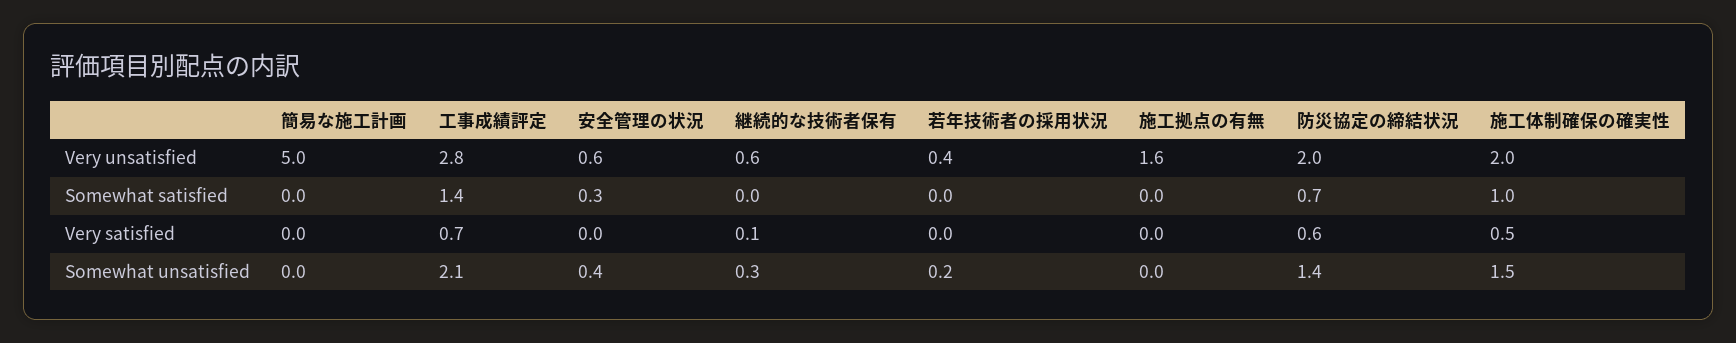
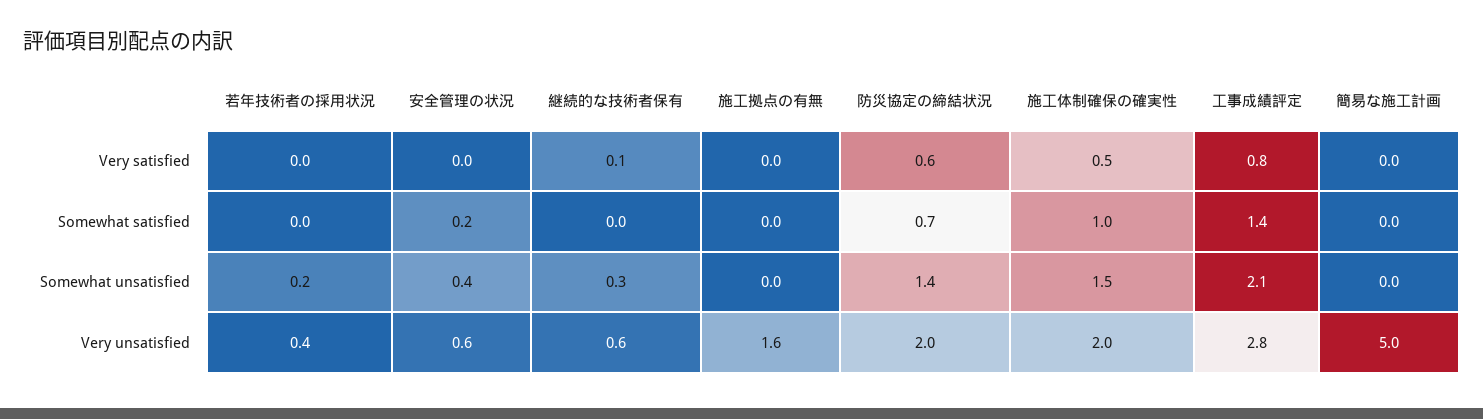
  {
    "簡易な施工計画": {
      "Very unsatisfied": 5,
      "Somewhat satisfied": 0,
      "Very satisfied": 0,
      "Somewhat unsatisfied": 0
    },
    "工事成績評定": {
      "Very unsatisfied": 2.8,
      "Somewhat satisfied": 1.4,
-     "Very satisfied": 0.7,
+     "Very satisfied": 0.8,
      "Somewhat unsatisfied": 2.1
    },
    "安全管理の状況": {
      "Very unsatisfied": 0.6,
-     "Somewhat satisfied": 0.3,
+     "Somewhat satisfied": 0.2,
      "Very satisfied": 0,
      "Somewhat unsatisfied": 0.4
    },
    "継続的な技術者保有": {
      "Very unsatisfied": 0.6,
      "Somewhat satisfied": 0,
      "Very satisfied": 0.1,
      "Somewhat unsatisfied": 0.3
    },
    "若年技術者の採用状況": {
      "Very unsatisfied": 0.4,
      "Somewhat satisfied": 0,
      "Very satisfied": 0,
      "Somewhat unsatisfied": 0.2
    },
    "施工拠点の有無": {
      "Very unsatisfied": 1.6,
      "Somewhat satisfied": 0,
      "Very satisfied": 0,
      "Somewhat unsatisfied": 0
    },
    "防災協定の締結状況": {
      "Very unsatisfied": 2,
      "Somewhat satisfied": 0.7,
      "Very satisfied": 0.6,
      "Somewhat unsatisfied": 1.4
    },
    "施工体制確保の確実性": {
      "Very unsatisfied": 2,
      "Somewhat satisfied": 1,
      "Very satisfied": 0.5,
      "Somewhat unsatisfied": 1.5
    }
  }

